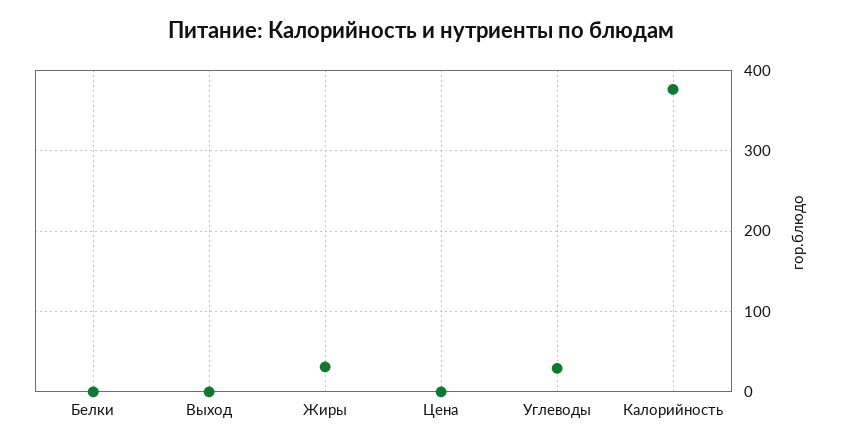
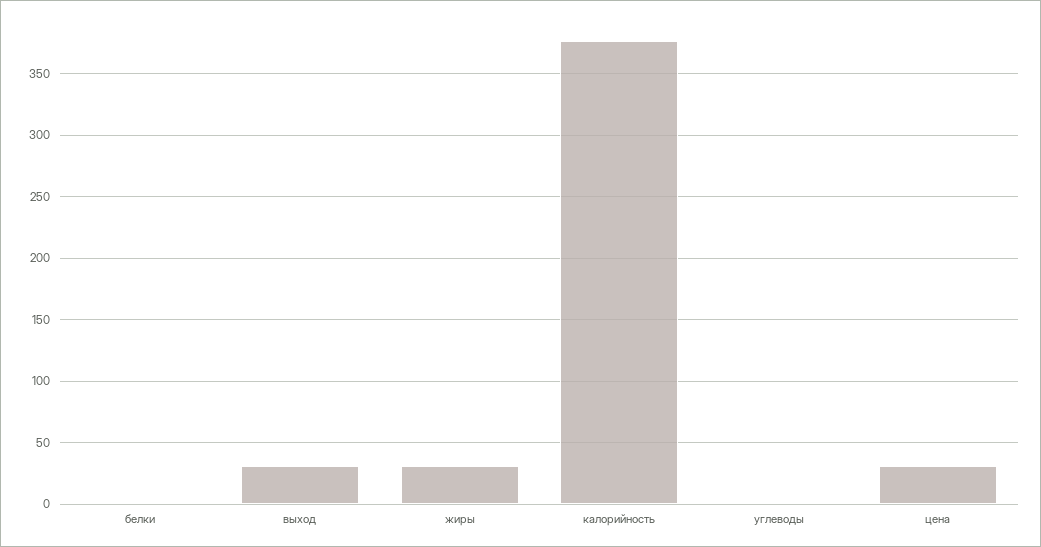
  {
    "Белки": 0,
-   "Выход": 0,
+   "Выход": 30,
    "Жиры": 30,
-   "Цена": 0,
+   "Цена": 30,
-   "Углеводы": 30,
+   "Углеводы": 0,
    "Калорийность": 375
  }

